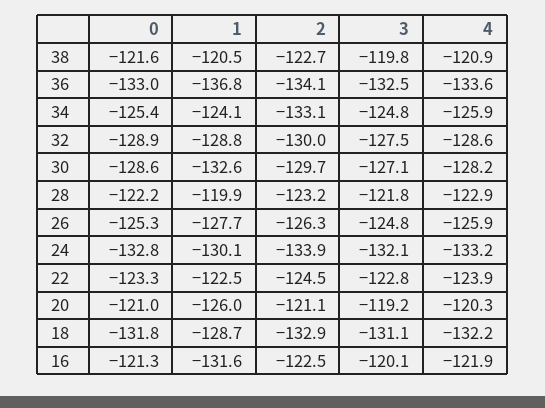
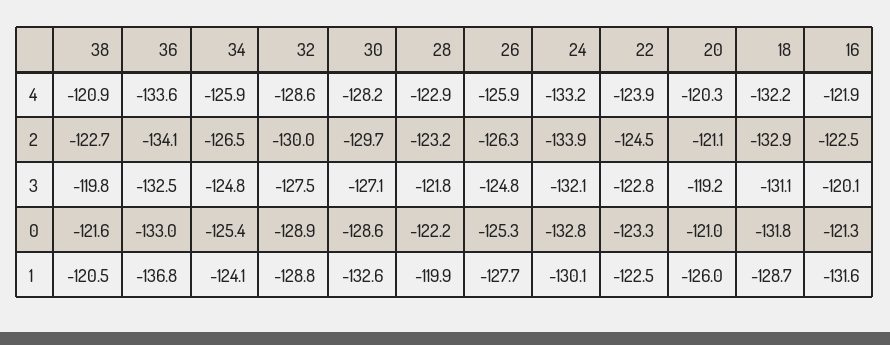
  {
    "0": {
      "38": -121.6,
      "36": -133,
      "34": -125.4,
      "32": -128.9,
      "30": -128.6,
      "28": -122.2,
      "26": -125.3,
      "24": -132.8,
      "22": -123.3,
      "20": -121,
      "18": -131.8,
      "16": -121.3
    },
    "1": {
      "38": -120.5,
      "36": -136.8,
      "34": -124.1,
      "32": -128.8,
      "30": -132.6,
      "28": -119.9,
      "26": -127.7,
      "24": -130.1,
      "22": -122.5,
      "20": -126,
      "18": -128.7,
      "16": -131.6
    },
    "2": {
      "38": -122.7,
      "36": -134.1,
-     "34": -133.1,
+     "34": -126.5,
      "32": -130,
      "30": -129.7,
      "28": -123.2,
      "26": -126.3,
      "24": -133.9,
      "22": -124.5,
      "20": -121.1,
      "18": -132.9,
      "16": -122.5
    },
    "3": {
      "38": -119.8,
      "36": -132.5,
      "34": -124.8,
      "32": -127.5,
      "30": -127.1,
      "28": -121.8,
      "26": -124.8,
      "24": -132.1,
      "22": -122.8,
      "20": -119.2,
      "18": -131.1,
      "16": -120.1
    },
    "4": {
      "38": -120.9,
      "36": -133.6,
      "34": -125.9,
      "32": -128.6,
      "30": -128.2,
      "28": -122.9,
      "26": -125.9,
      "24": -133.2,
      "22": -123.9,
      "20": -120.3,
      "18": -132.2,
      "16": -121.9
    }
  }

